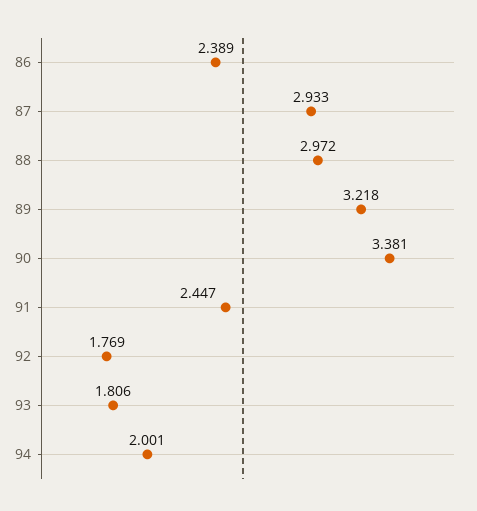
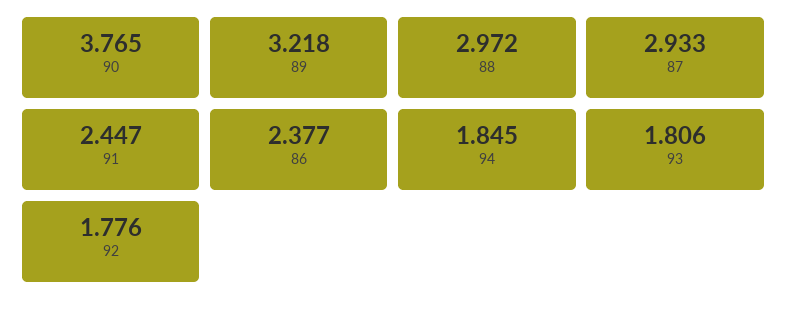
  {
-   "86": 2.389,
+   "86": 2.377,
    "87": 2.933,
    "88": 2.972,
    "89": 3.218,
-   "90": 3.381,
+   "90": 3.765,
    "91": 2.447,
-   "92": 1.769,
+   "92": 1.776,
    "93": 1.806,
-   "94": 2.001
+   "94": 1.845
  }

